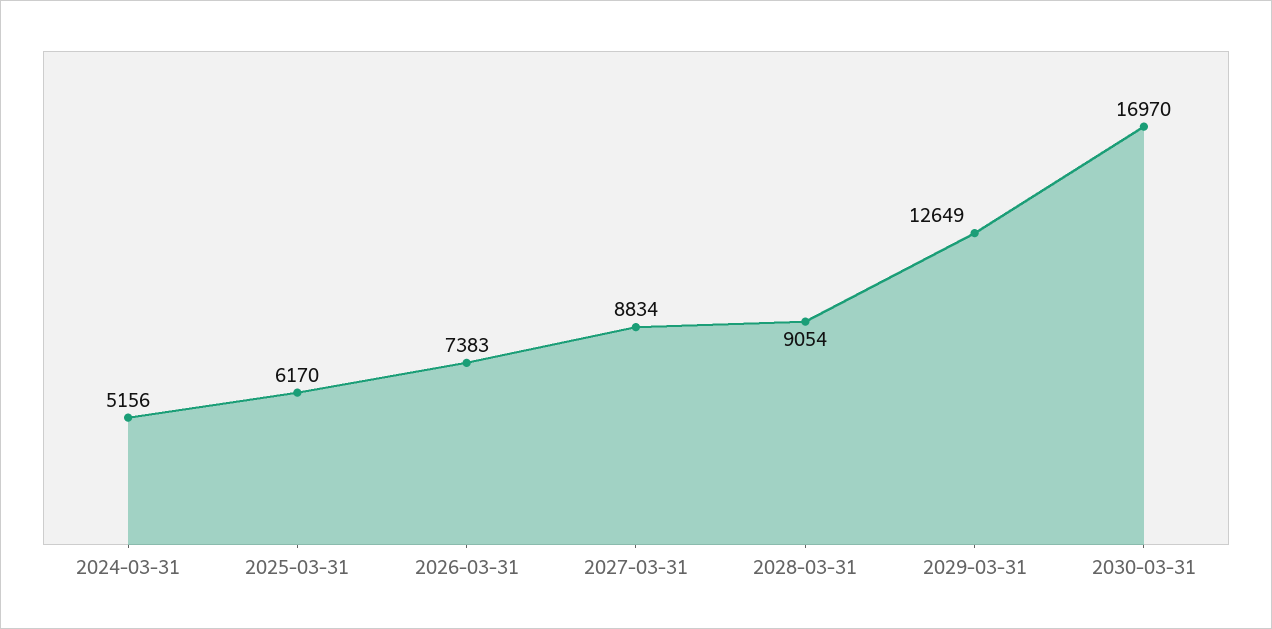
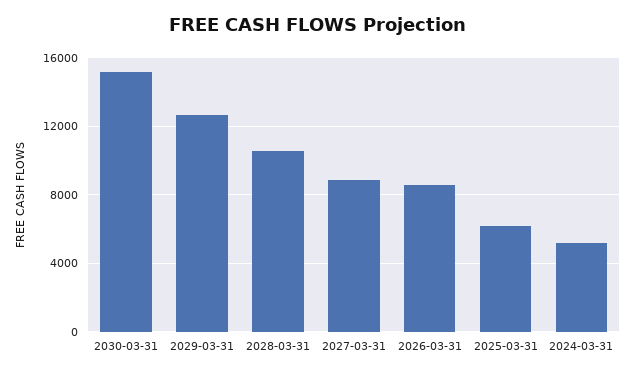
  {
    "2024-03-31": 5156,
    "2025-03-31": 6170,
-   "2026-03-31": 7383,
+   "2026-03-31": 8500,
    "2027-03-31": 8834,
-   "2028-03-31": 9054,
+   "2028-03-31": 10500,
    "2029-03-31": 12649,
-   "2030-03-31": 16970
+   "2030-03-31": 15000
  }

